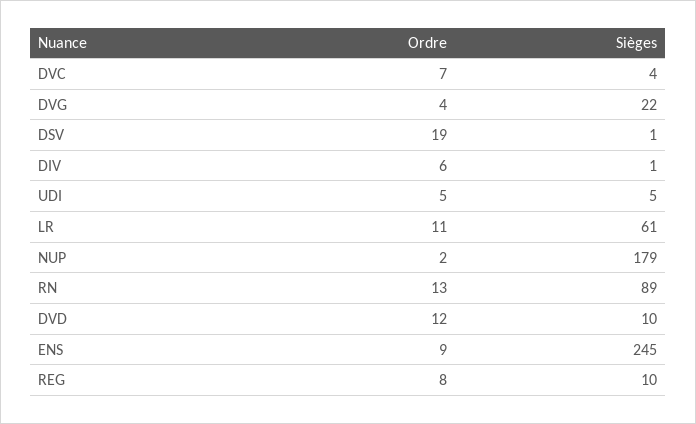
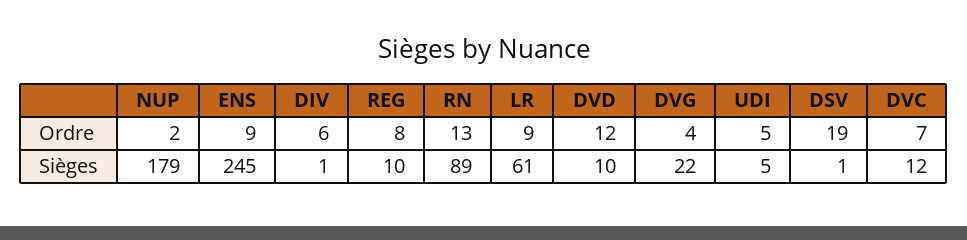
  {
    "Ordre": {
      "DVC": 7,
      "DVG": 4,
      "DSV": 19,
      "DIV": 6,
      "UDI": 5,
-     "LR": 11,
+     "LR": 9,
      "NUP": 2,
      "RN": 13,
      "DVD": 12,
      "ENS": 9,
      "REG": 8
    },
    "Sièges": {
-     "DVC": 4,
+     "DVC": 12,
      "DVG": 22,
      "DSV": 1,
      "DIV": 1,
      "UDI": 5,
      "LR": 61,
      "NUP": 179,
      "RN": 89,
      "DVD": 10,
      "ENS": 245,
      "REG": 10
    }
  }

